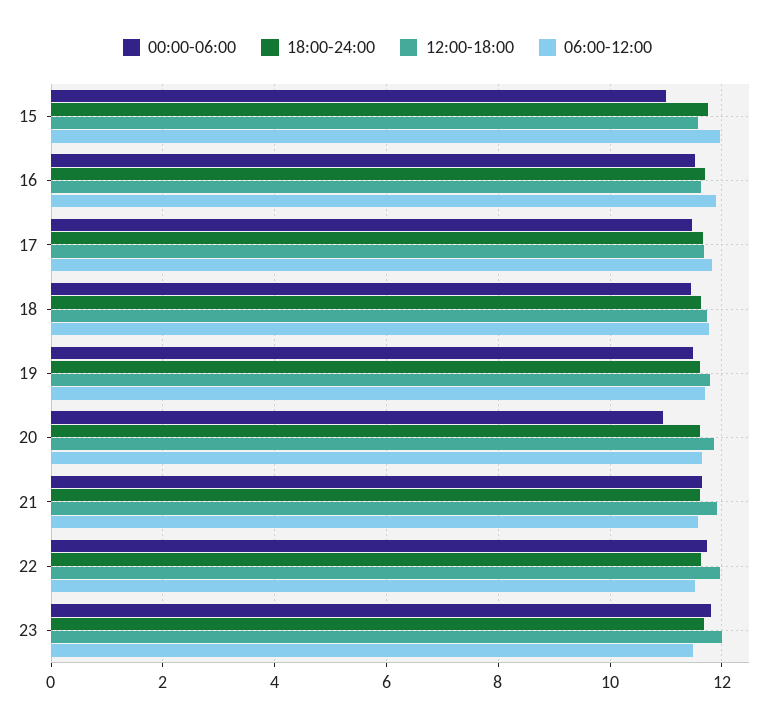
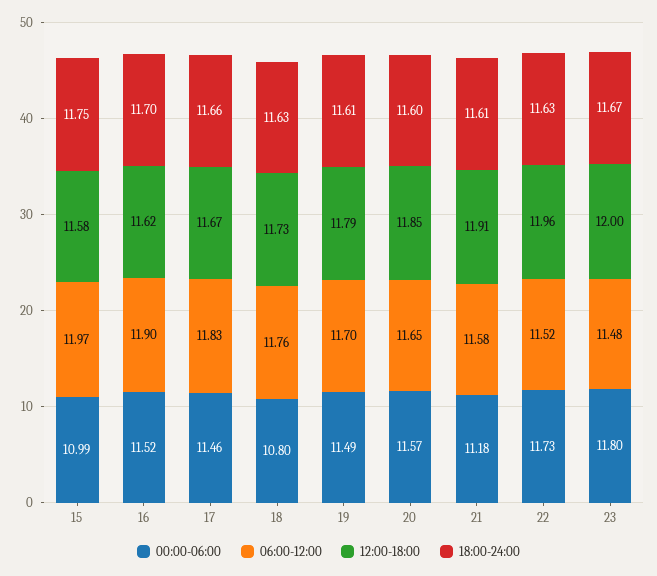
  {
    "00:00-06:00": {
      "15": 10.99,
      "16": 11.52,
      "17": 11.46,
-     "18": 11.4,
+     "18": 10.8,
      "19": 11.49,
-     "20": 11,
+     "20": 11.57,
-     "21": 11.6,
+     "21": 11.18,
      "22": 11.73,
      "23": 11.8
    },
    "18:00-24:00": {
      "15": 11.75,
      "16": 11.7,
      "17": 11.66,
      "18": 11.63,
      "19": 11.61,
      "20": 11.6,
      "21": 11.61,
      "22": 11.63,
      "23": 11.67
    },
    "12:00-18:00": {
      "15": 11.58,
      "16": 11.62,
      "17": 11.67,
      "18": 11.73,
      "19": 11.79,
      "20": 11.85,
      "21": 11.91,
      "22": 11.96,
      "23": 12
    },
    "06:00-12:00": {
      "15": 11.97,
      "16": 11.9,
      "17": 11.83,
      "18": 11.76,
      "19": 11.7,
      "20": 11.65,
      "21": 11.58,
      "22": 11.52,
      "23": 11.48
    }
  }

